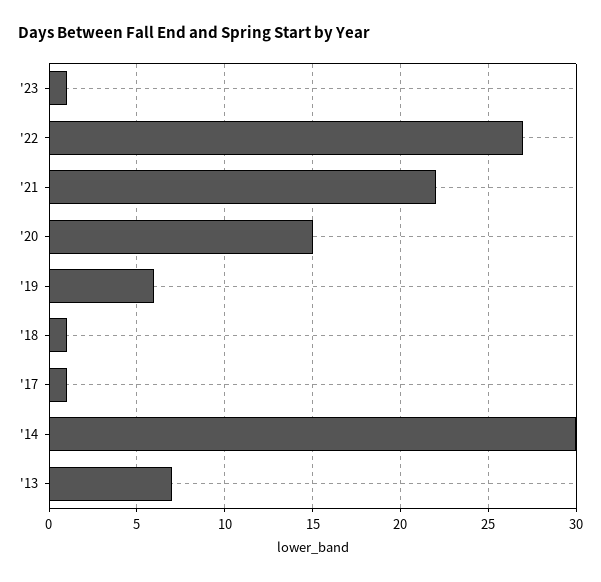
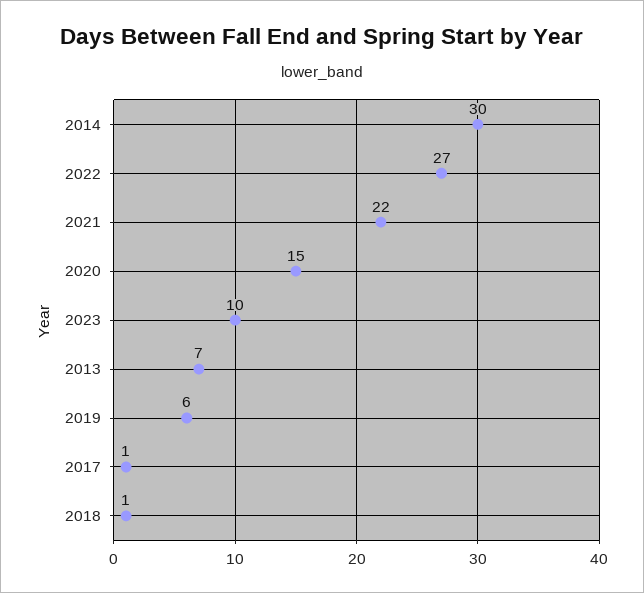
  {
-   "'23": 1,
+   "'23": 10,
    "'22": 27,
    "'21": 22,
    "'20": 15,
    "'19": 6,
    "'18": 1,
    "'17": 1,
    "'14": 30,
    "'13": 7
  }

